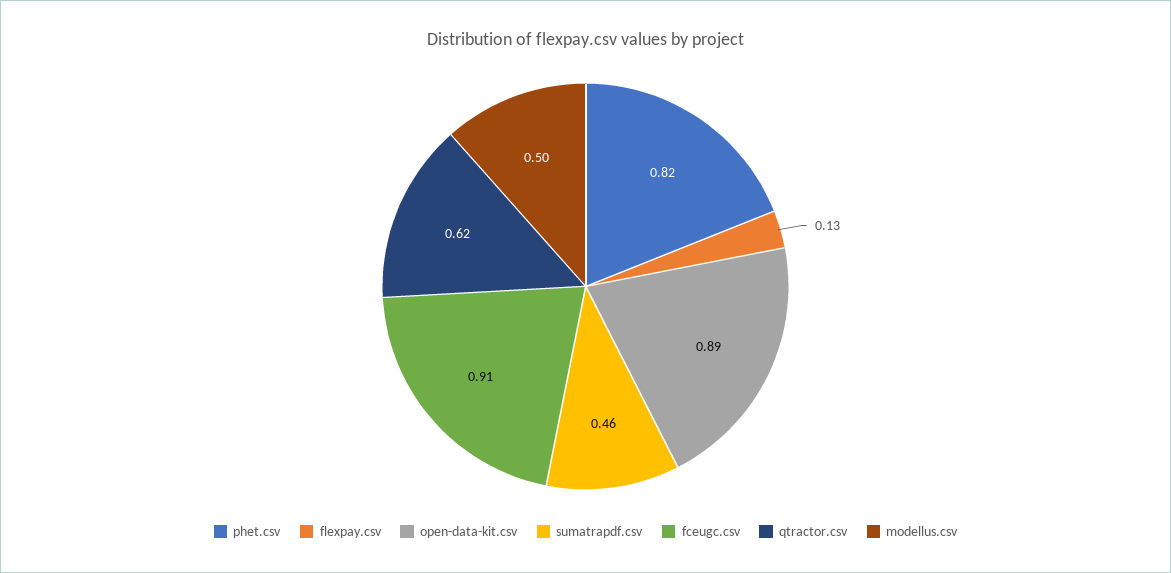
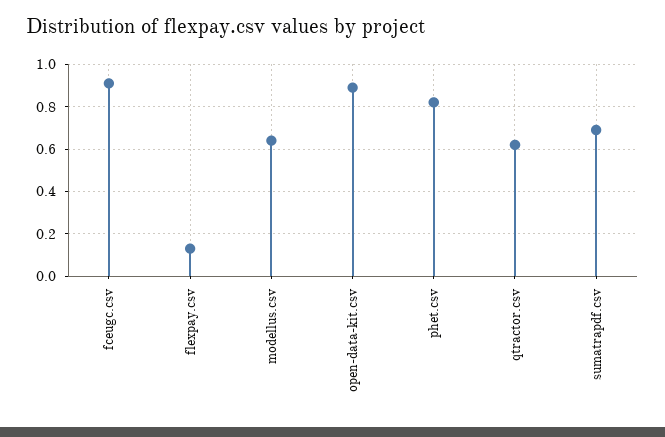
  {
    "phet.csv": 0.82,
    "flexpay.csv": 0.13,
    "open-data-kit.csv": 0.89,
-   "sumatrapdf.csv": 0.46,
+   "sumatrapdf.csv": 0.7,
    "fceugc.csv": 0.91,
    "qtractor.csv": 0.62,
-   "modellus.csv": 0.5
+   "modellus.csv": 0.65
  }

